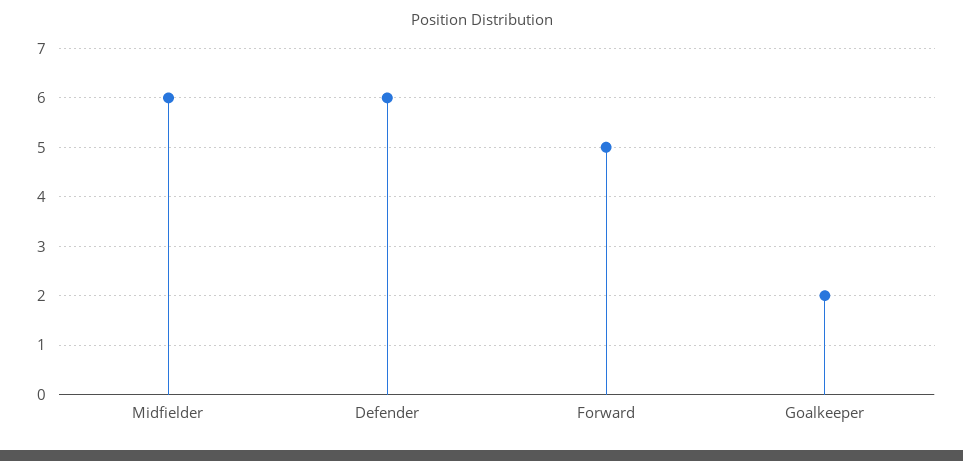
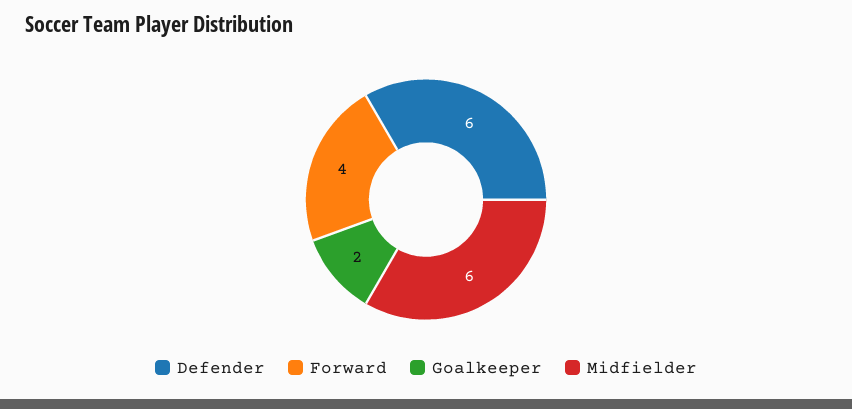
  {
    "Midfielder": 6,
    "Defender": 6,
-   "Forward": 5,
+   "Forward": 4,
    "Goalkeeper": 2
  }

